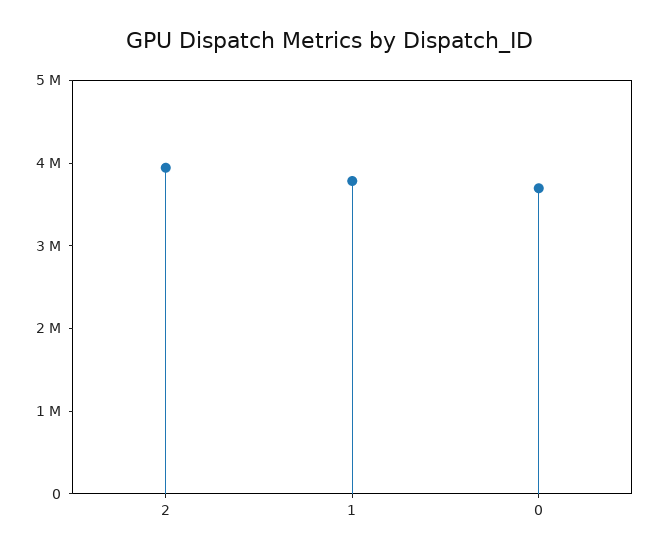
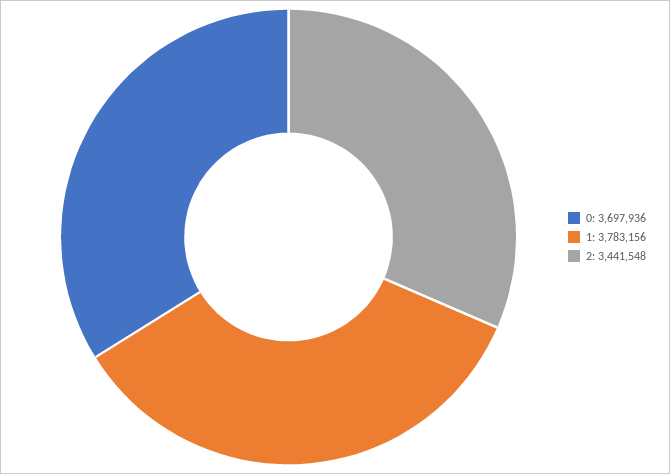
  {
-   "2": 4000000,
+   "2": 3441548,
    "1": 3783156,
    "0": 3697936
  }

